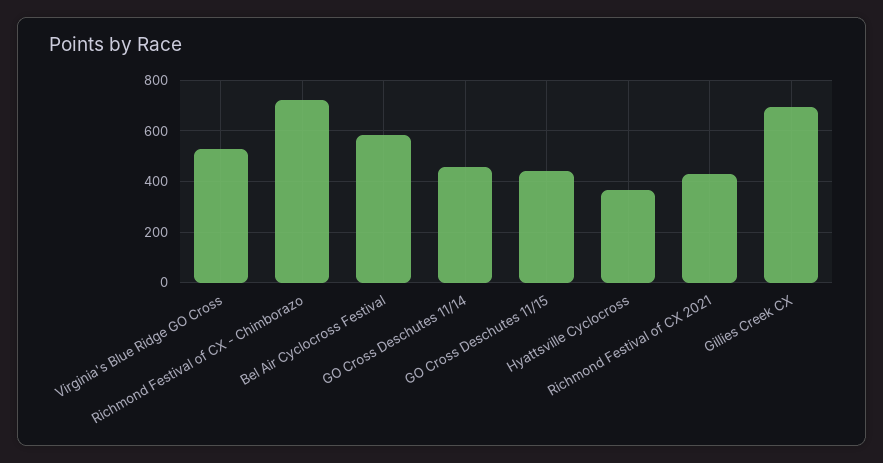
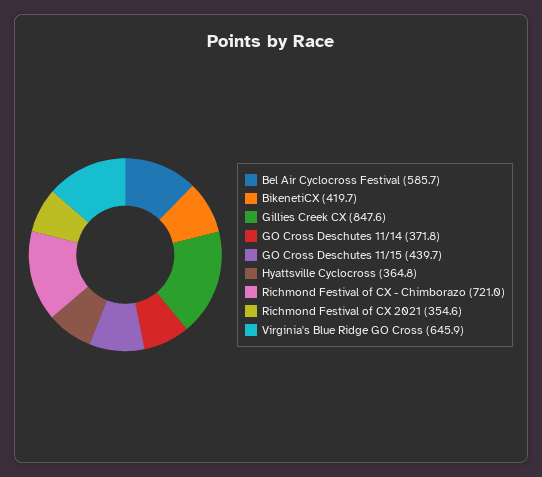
  {
-   "Virginia's Blue Ridge GO Cross": 525,
+   "Virginia's Blue Ridge GO Cross": 645.9,
    "Richmond Festival of CX - Chimborazo": 721,
    "Bel Air Cyclocross Festival": 585.7,
-   "GO Cross Deschutes 11/14": 450,
+   "GO Cross Deschutes 11/14": 371.8,
    "GO Cross Deschutes 11/15": 439.7,
    "Hyattsville Cyclocross": 364.8,
-   "Richmond Festival of CX 2021": 425,
+   "Richmond Festival of CX 2021": 354.6,
-   "Gillies Creek CX": 700
+   "Gillies Creek CX": 847.6,
+   "BikenetiCX": 419.7
  }

